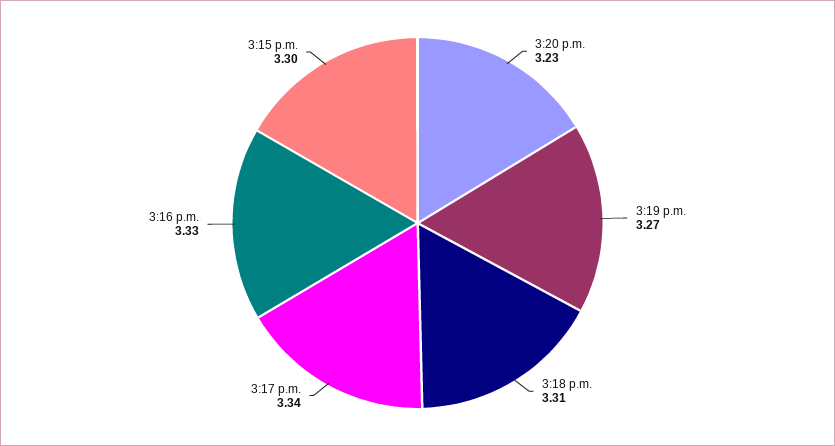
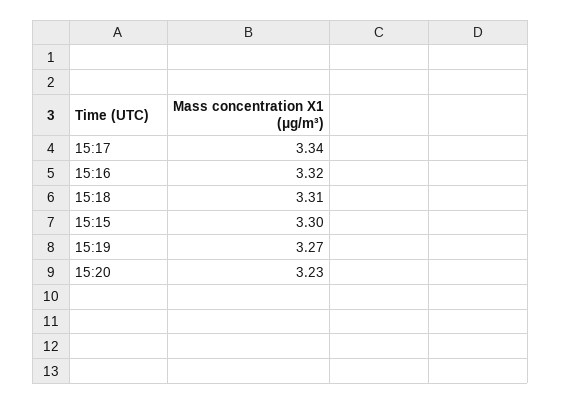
  {
    "3:20 p.m.": 3.23,
    "3:19 p.m.": 3.27,
    "3:18 p.m.": 3.31,
    "3:17 p.m.": 3.34,
-   "3:16 p.m.": 3.33,
+   "3:16 p.m.": 3.32,
    "3:15 p.m.": 3.3
  }

